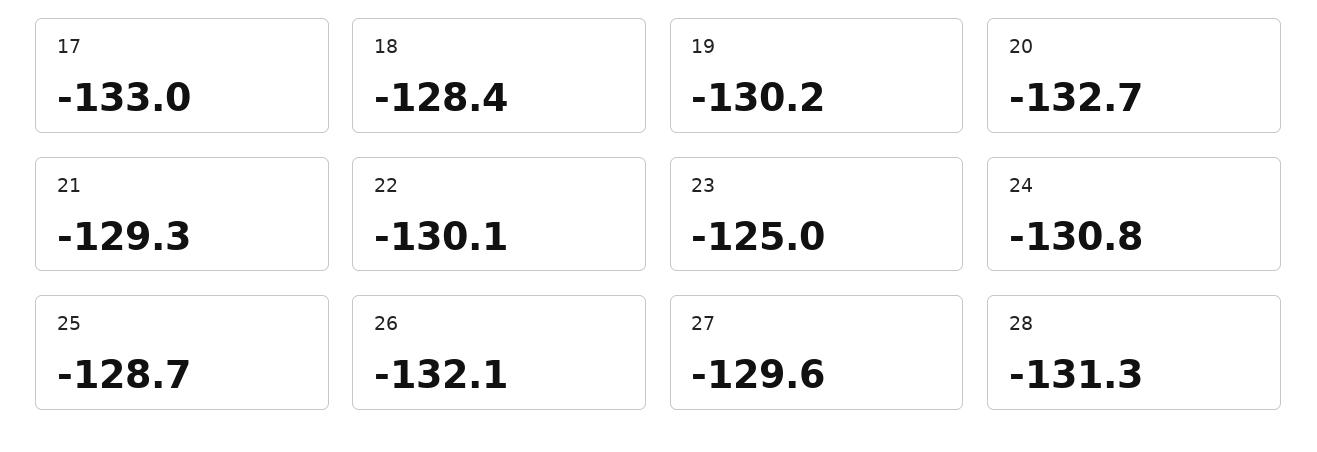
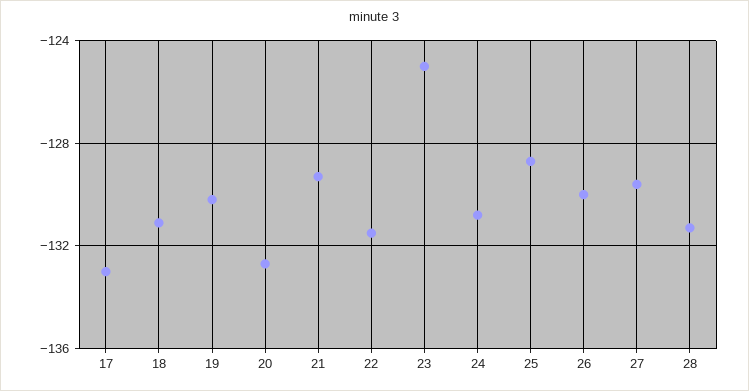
  {
    "17": -133,
-   "18": -128.4,
+   "18": -131,
    "19": -130.2,
    "20": -132.7,
    "21": -129.3,
-   "22": -130.1,
+   "22": -131.5,
    "23": -125,
    "24": -130.8,
    "25": -128.7,
-   "26": -132.1,
+   "26": -130,
    "27": -129.6,
    "28": -131.3
  }

